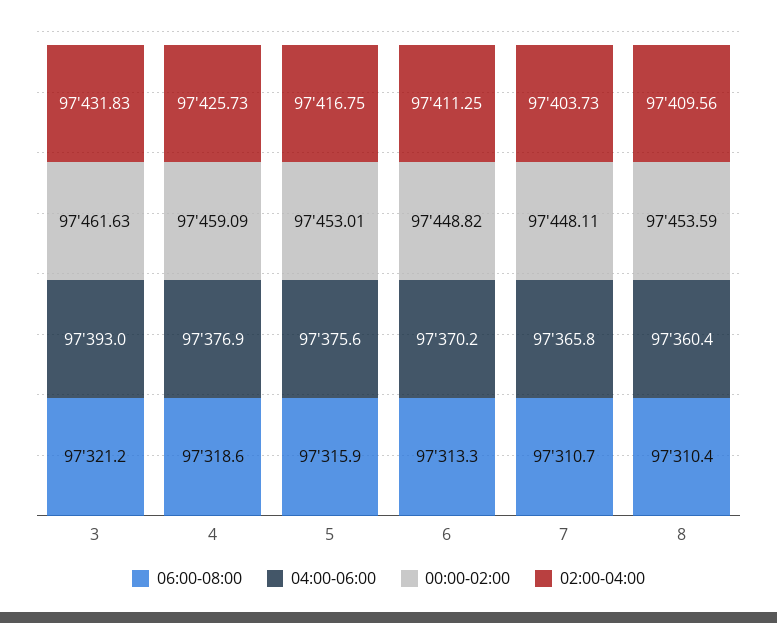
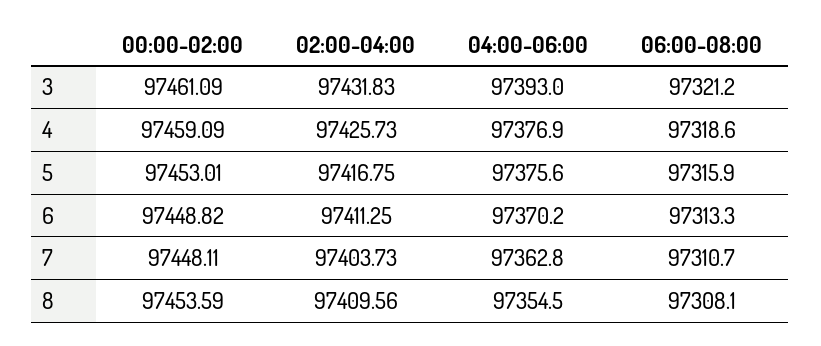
  {
    "06:00-08:00": {
      "3": 97321.2,
      "4": 97318.6,
      "5": 97315.9,
      "6": 97313.3,
      "7": 97310.7,
-     "8": 97310.4
+     "8": 97308.1
    },
    "04:00-06:00": {
      "3": 97393,
      "4": 97376.9,
      "5": 97375.6,
      "6": 97370.2,
-     "7": 97365.8,
+     "7": 97362.8,
-     "8": 97360.4
+     "8": 97354.5
    },
    "00:00-02:00": {
-     "3": 97461.63,
+     "3": 97461.09,
      "4": 97459.09,
      "5": 97453.01,
      "6": 97448.82,
      "7": 97448.11,
      "8": 97453.59
    },
    "02:00-04:00": {
      "3": 97431.83,
      "4": 97425.73,
      "5": 97416.75,
      "6": 97411.25,
      "7": 97403.73,
      "8": 97409.56
    }
  }

